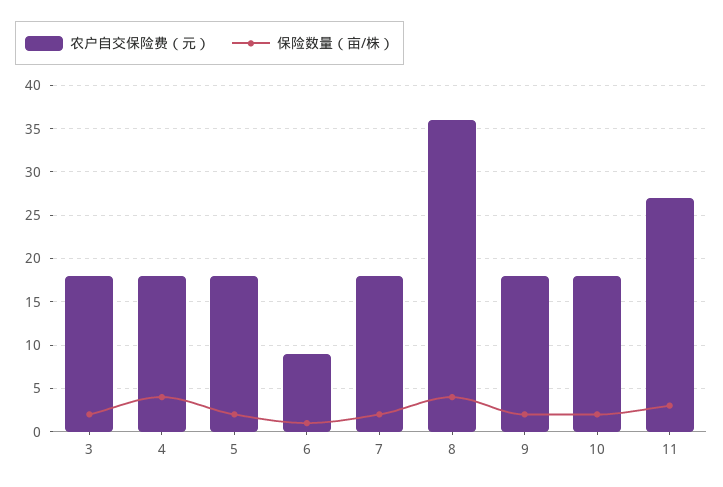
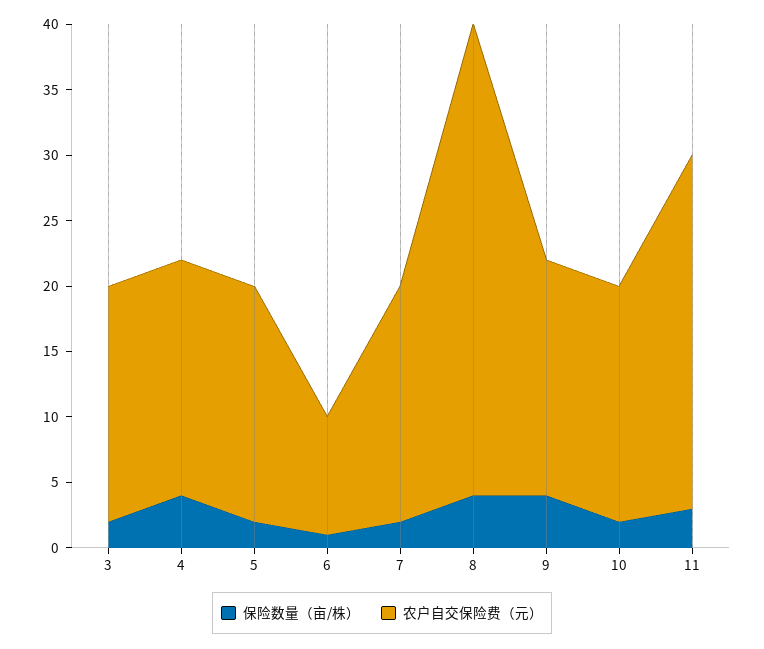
  {
    "农户自交保险费（元）": {
      "3": 18,
      "4": 18,
      "5": 18,
      "6": 9,
      "7": 18,
      "8": 36,
      "9": 18,
      "10": 18,
      "11": 27
    },
    "保险数量（亩/株）": {
      "3": 2,
      "4": 4,
      "5": 2,
      "6": 1,
      "7": 2,
      "8": 4,
-     "9": 2,
+     "9": 4,
      "10": 2,
      "11": 3
    }
  }

